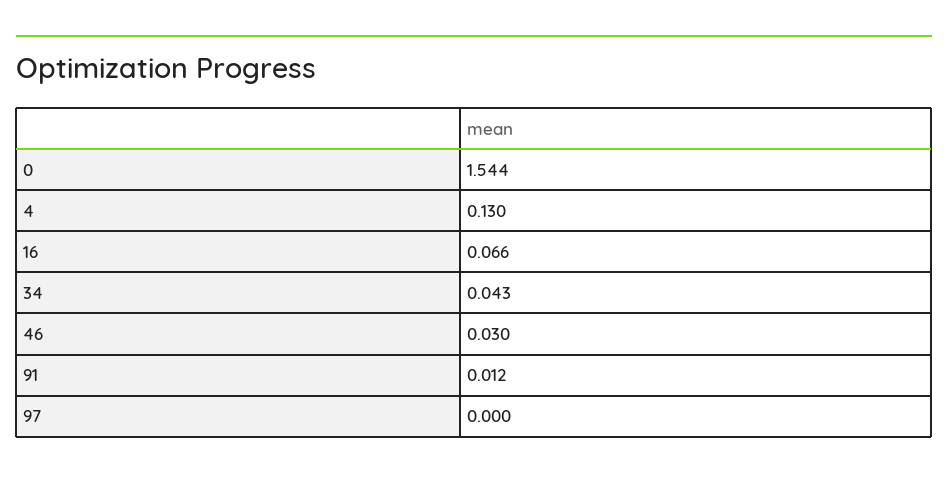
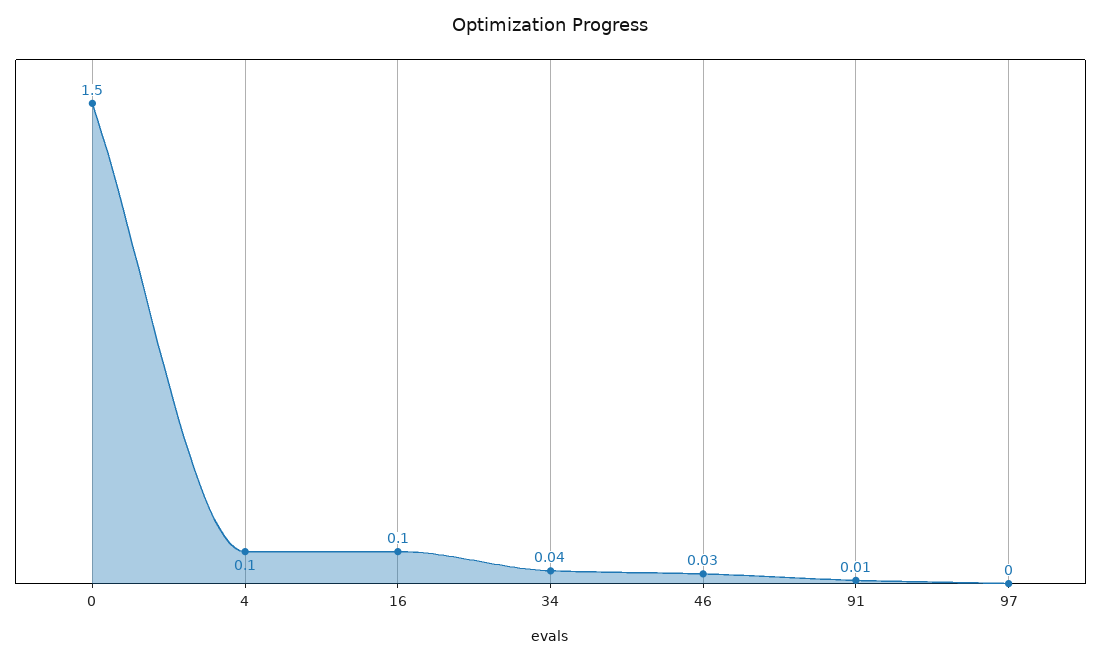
  {
-   "0": 1.544,
+   "0": 1.5,
-   "4": 0.13,
+   "4": 0.1,
-   "16": 0.066,
+   "16": 0.1,
    "34": 0.043,
    "46": 0.03,
    "91": 0.012,
    "97": 0
  }

